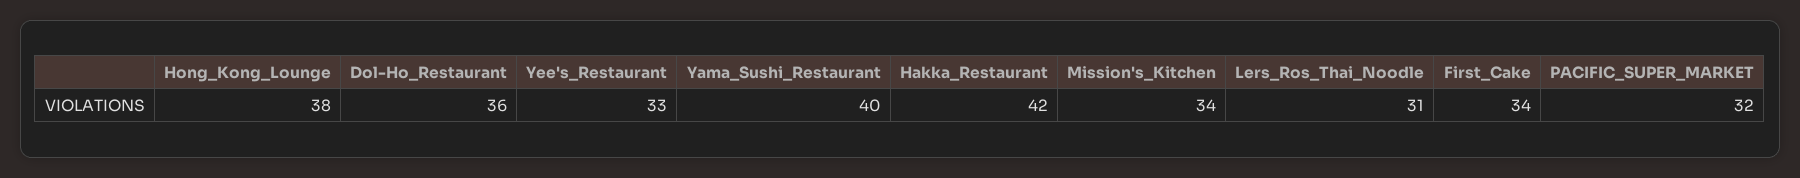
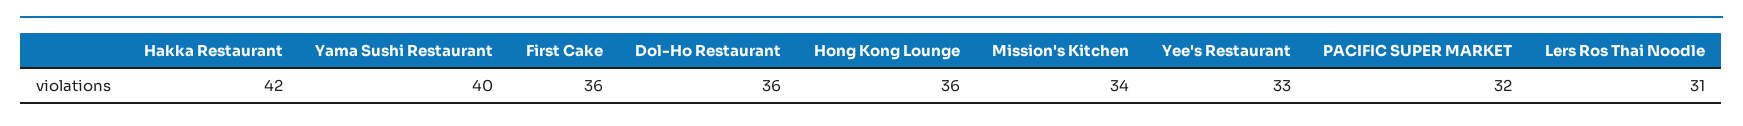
  {
-   "Hong_Kong_Lounge": 38,
+   "Hong_Kong_Lounge": 36,
    "Dol-Ho_Restaurant": 36,
    "Yee's_Restaurant": 33,
    "Yama_Sushi_Restaurant": 40,
    "Hakka_Restaurant": 42,
    "Mission's_Kitchen": 34,
    "Lers_Ros_Thai_Noodle": 31,
-   "First_Cake": 34,
+   "First_Cake": 36,
    "PACIFIC_SUPER_MARKET": 32
  }

